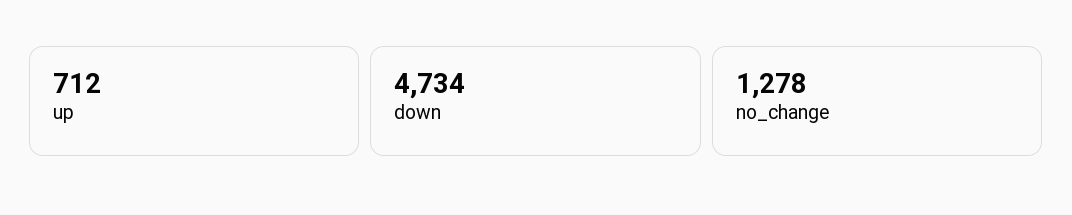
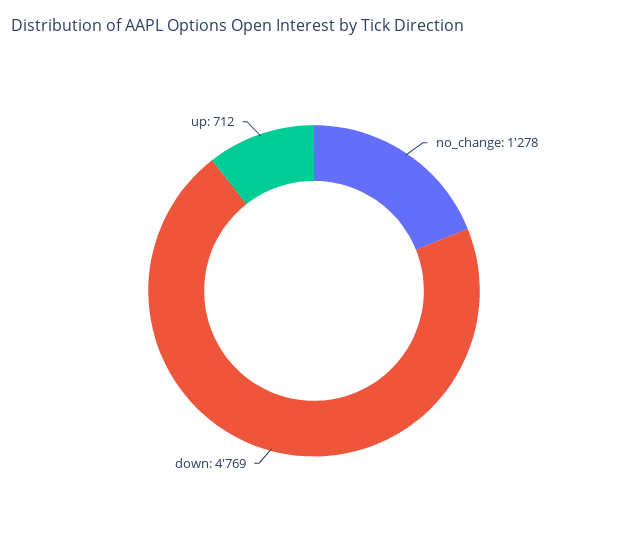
  {
    "up": 712,
-   "down": 4734,
+   "down": 4769,
    "no_change": 1278
  }

